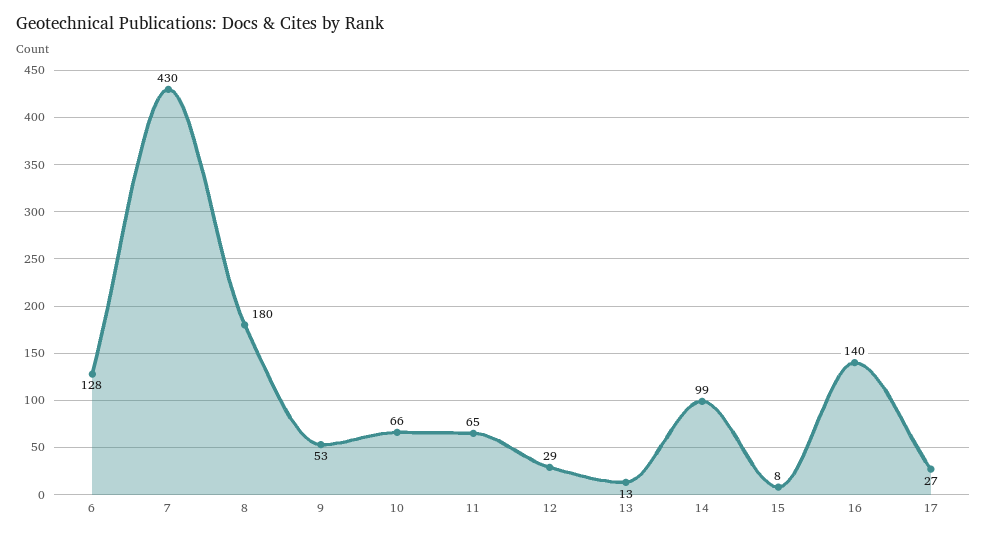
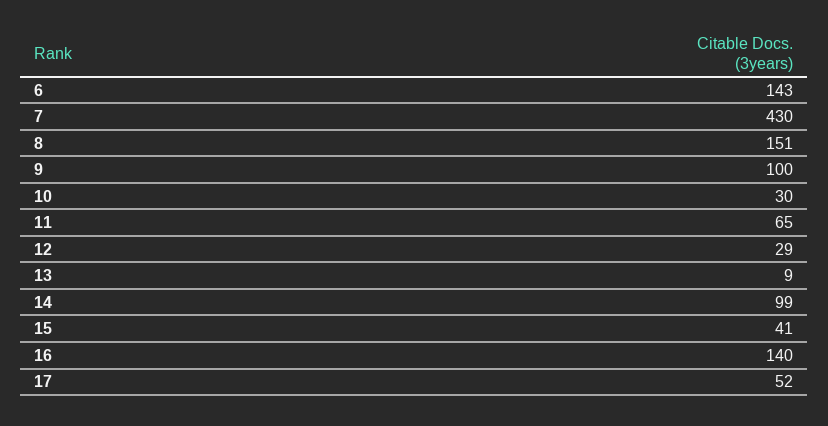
  {
-   "6": 128,
+   "6": 143,
    "7": 430,
-   "8": 180,
+   "8": 151,
-   "9": 53,
+   "9": 100,
-   "10": 66,
+   "10": 30,
    "11": 65,
    "12": 29,
-   "13": 13,
+   "13": 9,
    "14": 99,
-   "15": 8,
+   "15": 41,
    "16": 140,
-   "17": 27
+   "17": 52
  }

